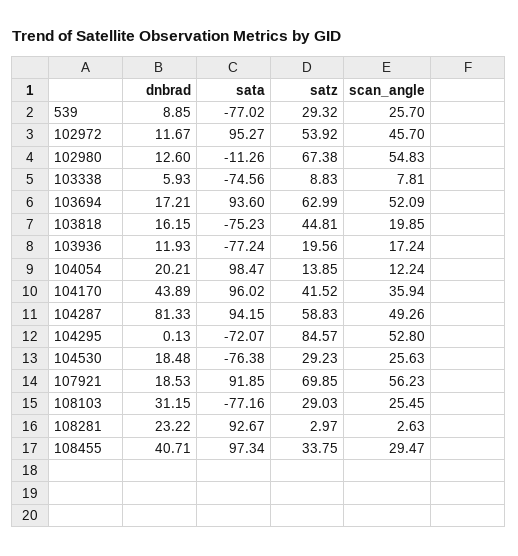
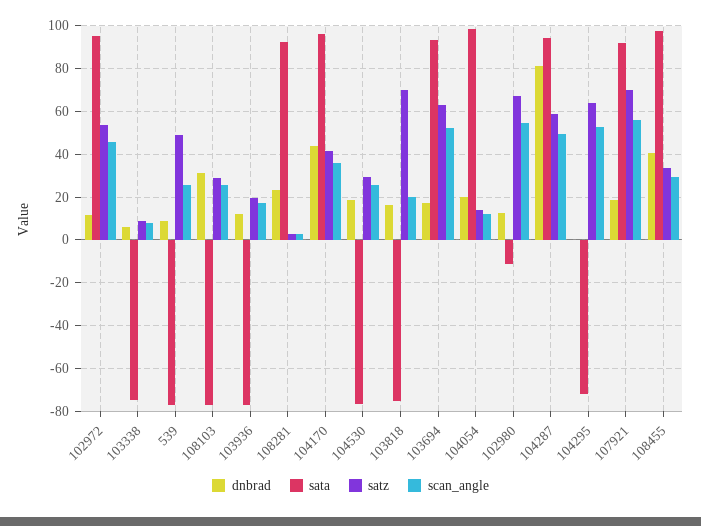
  {
    "dnbrad": {
      "539": 8.85,
      "102972": 11.67,
      "102980": 12.6,
      "103338": 5.93,
      "103694": 17.21,
      "103818": 16.15,
      "103936": 11.93,
      "104054": 20.21,
      "104170": 43.89,
      "104287": 81.33,
      "104295": 0.13,
      "104530": 18.48,
      "107921": 18.53,
      "108103": 31.15,
      "108281": 23.22,
      "108455": 40.71
    },
    "sata": {
      "539": -77.02,
      "102972": 95.27,
      "102980": -11.26,
      "103338": -74.56,
      "103694": 93.6,
      "103818": -75.23,
      "103936": -77.24,
      "104054": 98.47,
      "104170": 96.02,
      "104287": 94.15,
      "104295": -72.07,
      "104530": -76.38,
      "107921": 91.85,
      "108103": -77.16,
      "108281": 92.67,
      "108455": 97.34
    },
    "satz": {
-     "539": 29.32,
+     "539": 50,
      "102972": 53.92,
      "102980": 67.38,
      "103338": 8.83,
      "103694": 62.99,
-     "103818": 44.81,
+     "103818": 70,
      "103936": 19.56,
      "104054": 13.85,
      "104170": 41.52,
      "104287": 58.83,
-     "104295": 84.57,
+     "104295": 65,
      "104530": 29.23,
      "107921": 69.85,
      "108103": 29.03,
      "108281": 2.97,
      "108455": 33.75
    },
    "scan_angle": {
      "539": 25.7,
      "102972": 45.7,
      "102980": 54.83,
      "103338": 7.81,
      "103694": 52.09,
      "103818": 19.85,
      "103936": 17.24,
      "104054": 12.24,
      "104170": 35.94,
      "104287": 49.26,
      "104295": 52.8,
      "104530": 25.63,
      "107921": 56.23,
      "108103": 25.45,
      "108281": 2.63,
      "108455": 29.47
    }
  }

